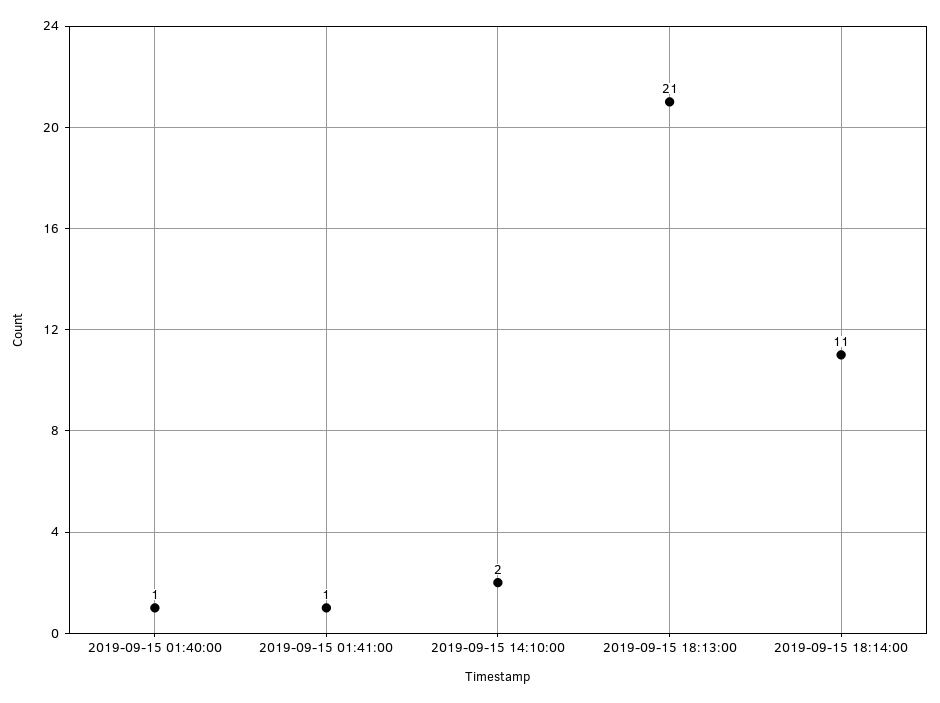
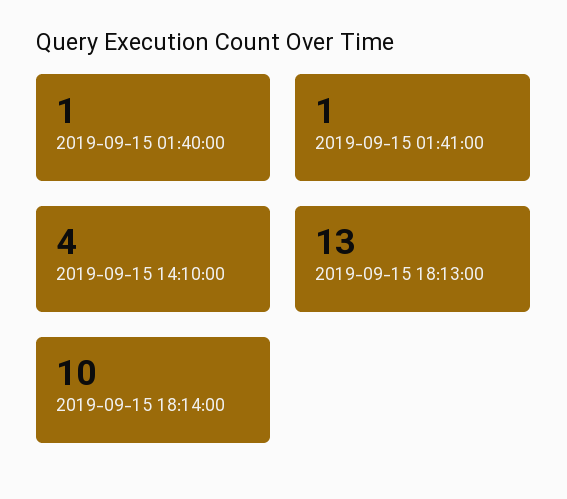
  {
    "2019-09-15 01:40:00": 1,
    "2019-09-15 01:41:00": 1,
-   "2019-09-15 14:10:00": 2,
+   "2019-09-15 14:10:00": 4,
-   "2019-09-15 18:13:00": 21,
+   "2019-09-15 18:13:00": 13,
-   "2019-09-15 18:14:00": 11
+   "2019-09-15 18:14:00": 10
  }

